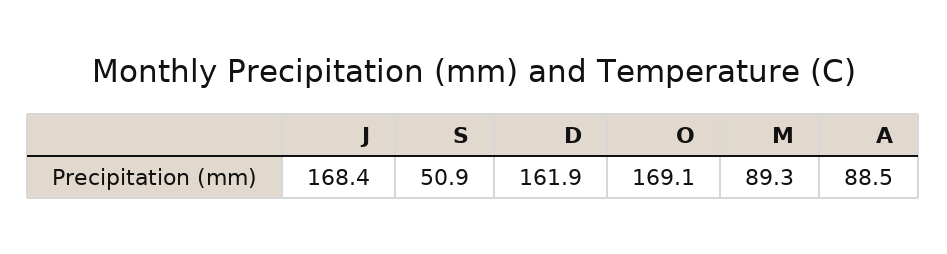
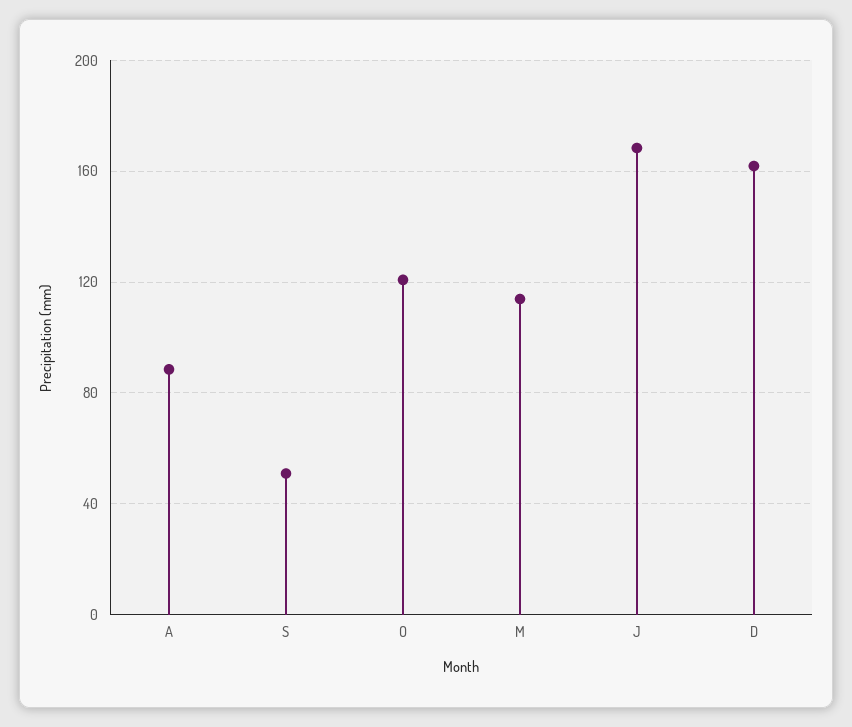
  {
    "J": 168.4,
    "S": 50.9,
    "D": 161.9,
-   "O": 169.1,
+   "O": 120,
-   "M": 89.3,
+   "M": 115,
    "A": 88.5
  }

